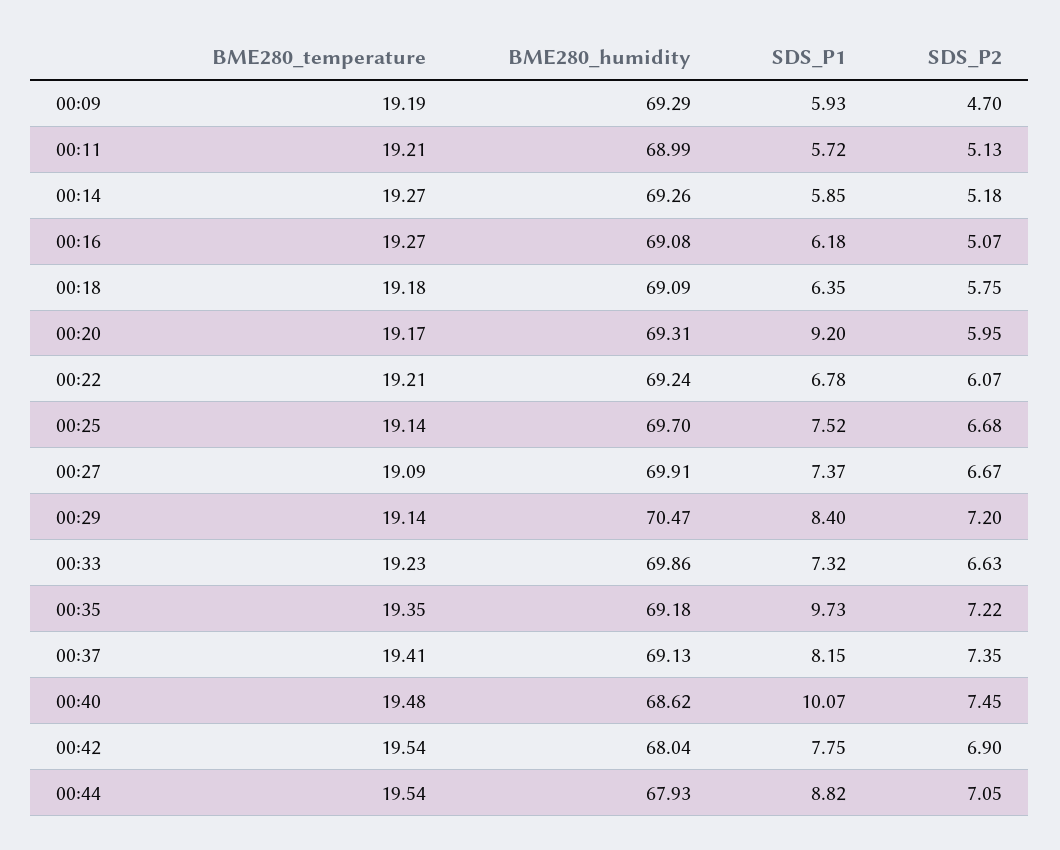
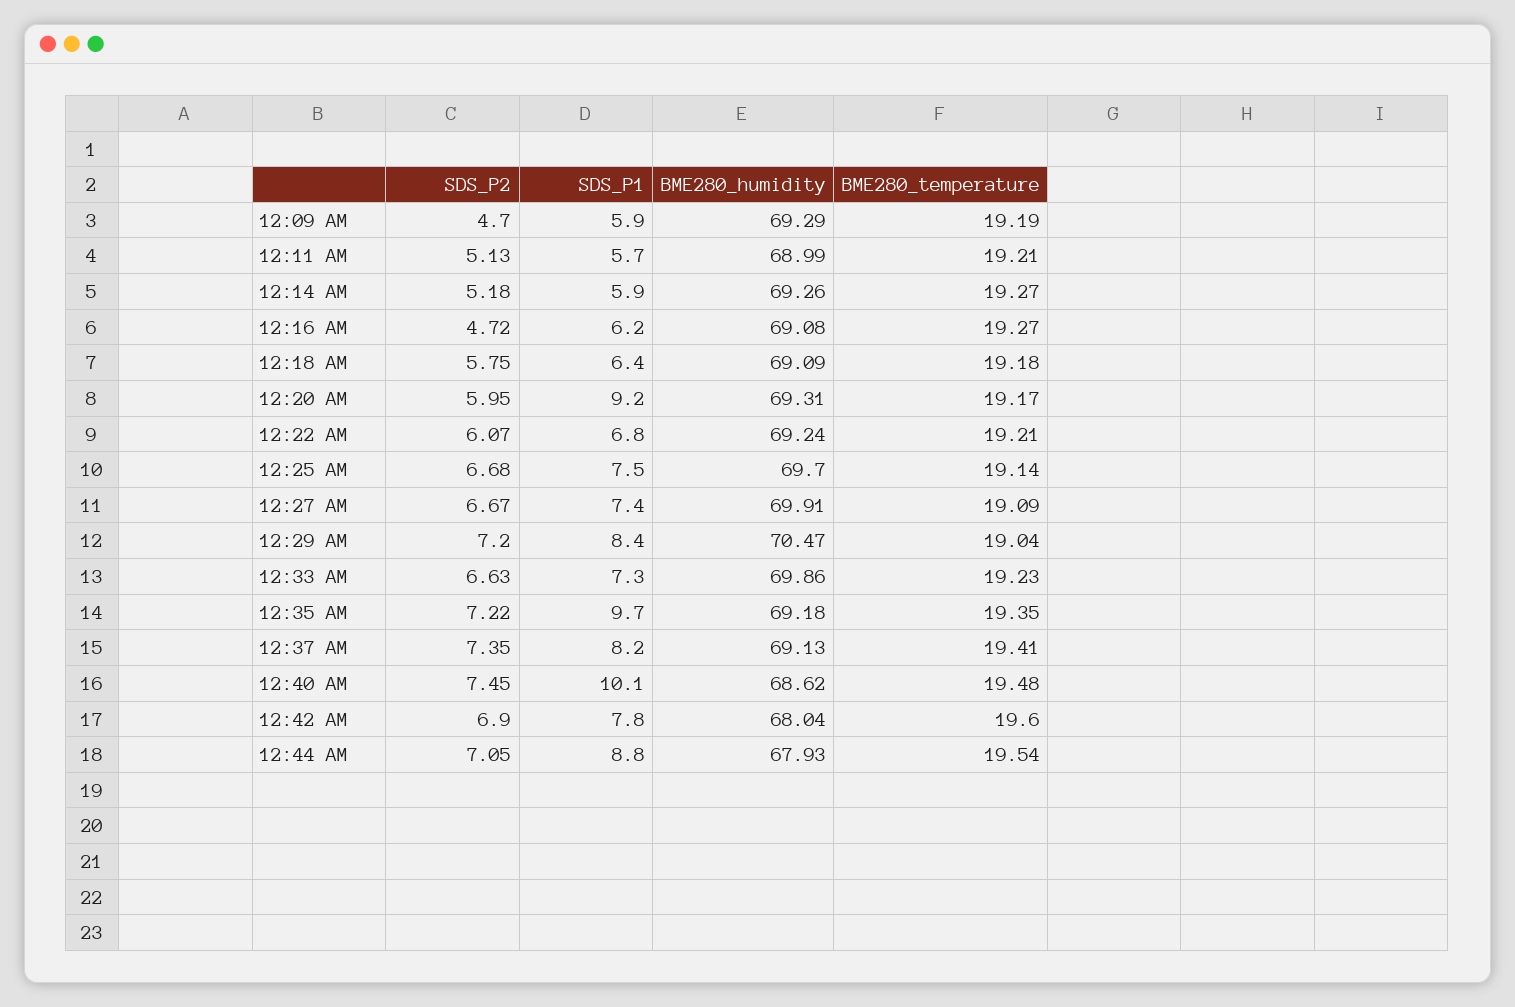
  {
    "BME280_temperature": {
      "00:09": 19.19,
      "00:11": 19.21,
      "00:14": 19.27,
      "00:16": 19.27,
      "00:18": 19.18,
      "00:20": 19.17,
      "00:22": 19.21,
      "00:25": 19.14,
      "00:27": 19.09,
-     "00:29": 19.14,
+     "00:29": 19.04,
      "00:33": 19.23,
      "00:35": 19.35,
      "00:37": 19.41,
      "00:40": 19.48,
-     "00:42": 19.54,
+     "00:42": 19.6,
      "00:44": 19.54
    },
    "BME280_humidity": {
      "00:09": 69.29,
      "00:11": 68.99,
      "00:14": 69.26,
      "00:16": 69.08,
      "00:18": 69.09,
      "00:20": 69.31,
      "00:22": 69.24,
      "00:25": 69.7,
      "00:27": 69.91,
      "00:29": 70.47,
      "00:33": 69.86,
      "00:35": 69.18,
      "00:37": 69.13,
      "00:40": 68.62,
      "00:42": 68.04,
      "00:44": 67.93
    },
    "SDS_P1": {
      "00:09": 5.93,
      "00:11": 5.72,
      "00:14": 5.85,
      "00:16": 6.18,
      "00:18": 6.35,
      "00:20": 9.2,
      "00:22": 6.78,
      "00:25": 7.52,
      "00:27": 7.37,
      "00:29": 8.4,
      "00:33": 7.32,
      "00:35": 9.73,
      "00:37": 8.15,
      "00:40": 10.07,
      "00:42": 7.75,
      "00:44": 8.82
    },
    "SDS_P2": {
      "00:09": 4.7,
      "00:11": 5.13,
      "00:14": 5.18,
-     "00:16": 5.07,
+     "00:16": 4.72,
      "00:18": 5.75,
      "00:20": 5.95,
      "00:22": 6.07,
      "00:25": 6.68,
      "00:27": 6.67,
      "00:29": 7.2,
      "00:33": 6.63,
      "00:35": 7.22,
      "00:37": 7.35,
      "00:40": 7.45,
      "00:42": 6.9,
      "00:44": 7.05
    }
  }

